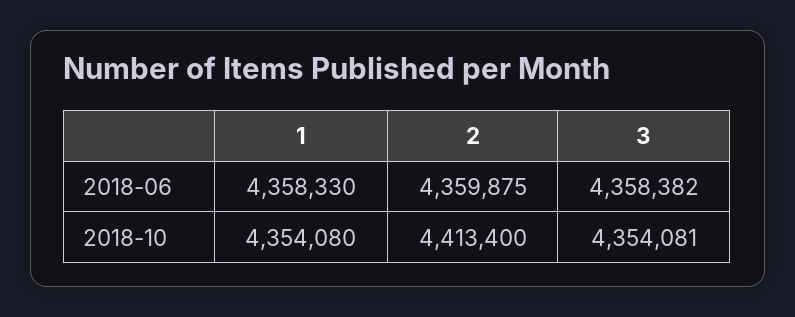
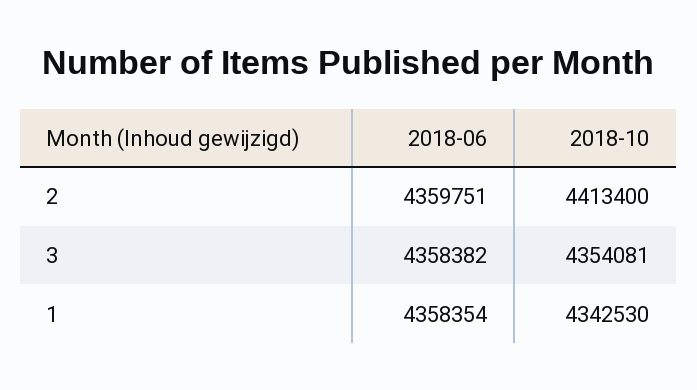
  {
    "1": {
-     "2018-06": 4358330,
+     "2018-06": 4358354,
-     "2018-10": 4354080
+     "2018-10": 4342530
    },
    "2": {
-     "2018-06": 4359875,
+     "2018-06": 4359751,
      "2018-10": 4413400
    },
    "3": {
      "2018-06": 4358382,
      "2018-10": 4354081
    }
  }

